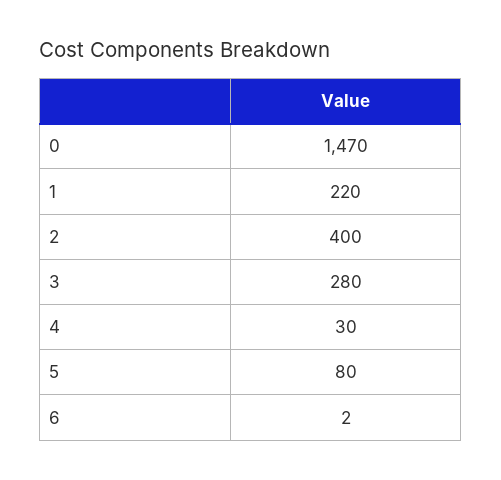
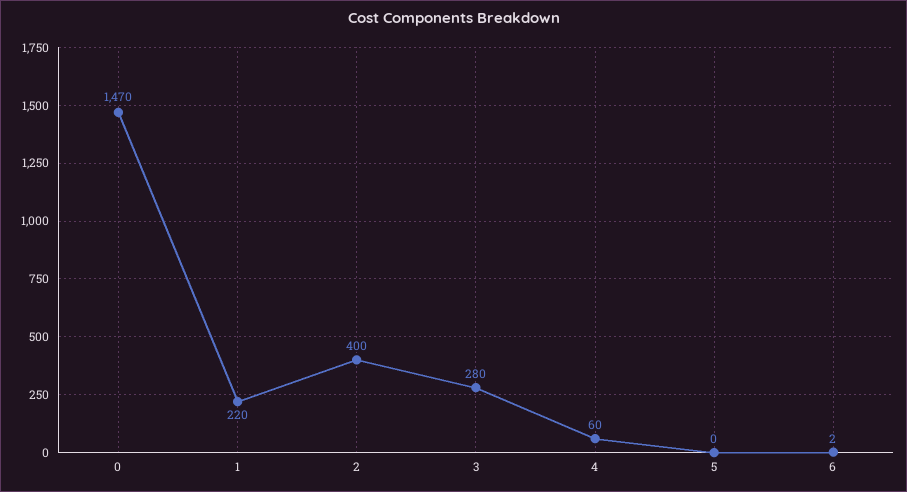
  {
    "0": 1470,
    "1": 220,
    "2": 400,
    "3": 280,
-   "4": 30,
+   "4": 60,
-   "5": 80,
+   "5": 0,
    "6": 2
  }

